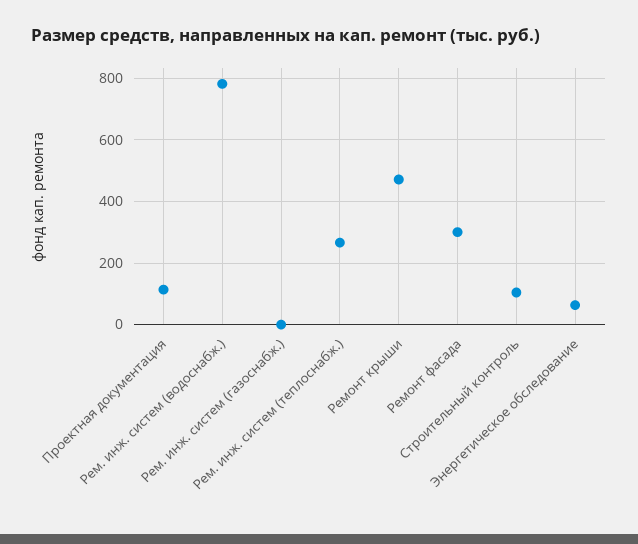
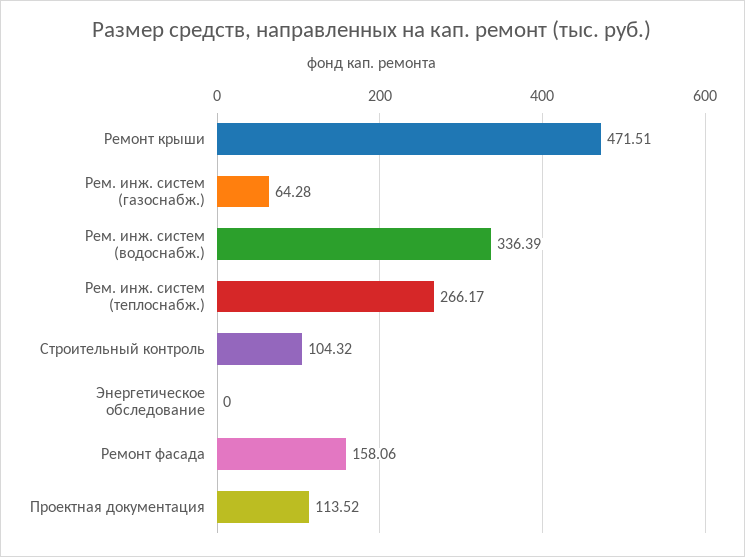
  {
    "Проектная документация": 113.52,
-   "Рем. инж. систем (водоснабж.)": 780,
+   "Рем. инж. систем (водоснабж.)": 336.39,
-   "Рем. инж. систем (газоснабж.)": 0,
+   "Рем. инж. систем (газоснабж.)": 64.28,
    "Рем. инж. систем (теплоснабж.)": 266.17,
    "Ремонт крыши": 471.51,
-   "Ремонт фасада": 300,
+   "Ремонт фасада": 158.06,
    "Строительный контроль": 104.32,
-   "Энергетическое обследование": 60
+   "Энергетическое обследование": 0
  }

